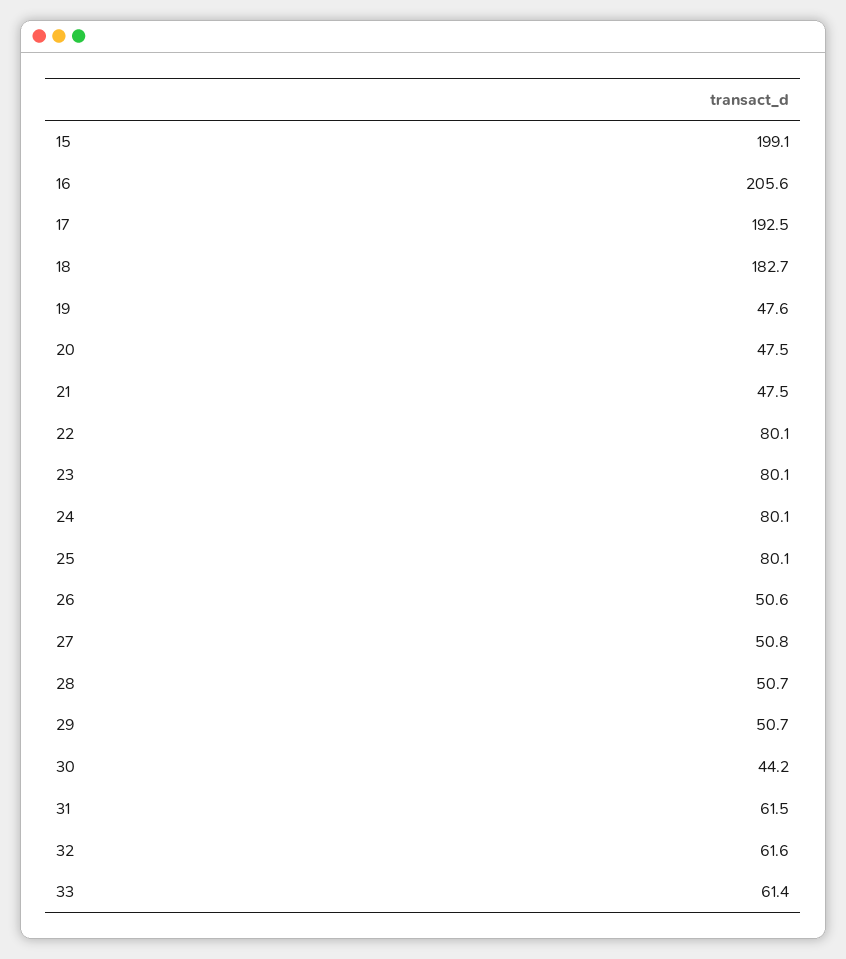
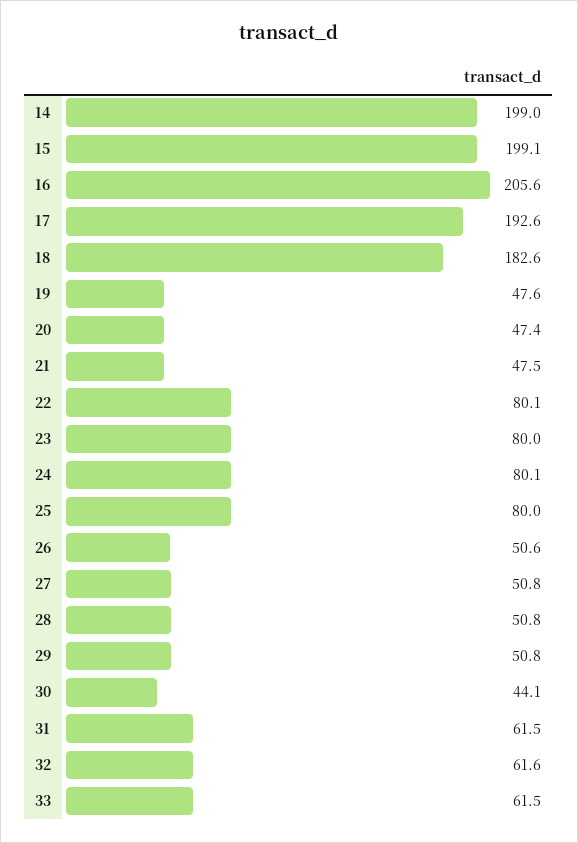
  {
    "15": 199.1,
    "16": 205.6,
-   "17": 192.5,
+   "17": 192.6,
-   "18": 182.7,
+   "18": 182.6,
    "19": 47.6,
-   "20": 47.5,
+   "20": 47.4,
    "21": 47.5,
    "22": 80.1,
-   "23": 80.1,
+   "23": 80,
    "24": 80.1,
-   "25": 80.1,
+   "25": 80,
    "26": 50.6,
    "27": 50.8,
-   "28": 50.7,
+   "28": 50.8,
-   "29": 50.7,
+   "29": 50.8,
-   "30": 44.2,
+   "30": 44.1,
    "31": 61.5,
    "32": 61.6,
-   "33": 61.4
+   "33": 61.5,
+   "14": 199
  }

